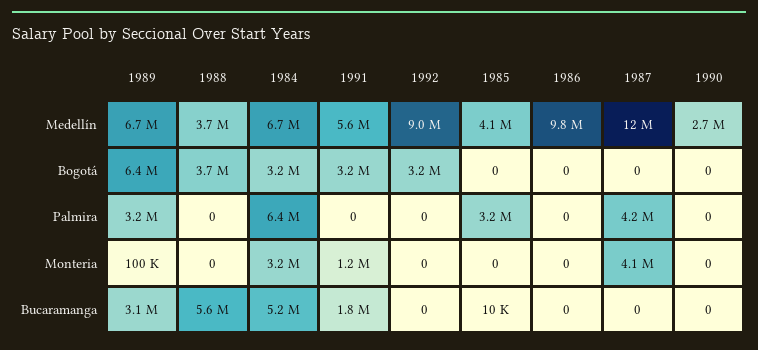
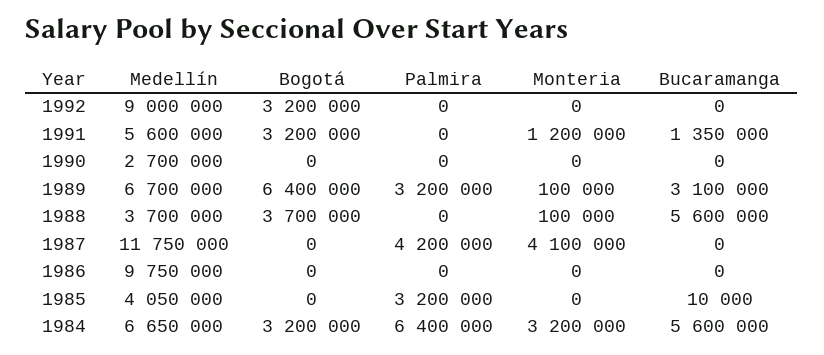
  {
    "1989": {
      "Medellín": 6700000,
      "Bogotá": 6400000,
      "Palmira": 3200000,
      "Monteria": 100000,
      "Bucaramanga": 3100000
    },
    "1988": {
      "Medellín": 3700000,
      "Bogotá": 3700000,
      "Palmira": 0,
-     "Monteria": 0,
+     "Monteria": 100000,
      "Bucaramanga": 5600000
    },
    "1984": {
      "Medellín": 6650000,
      "Bogotá": 3200000,
      "Palmira": 6400000,
      "Monteria": 3200000,
-     "Bucaramanga": 5200000
+     "Bucaramanga": 5600000
    },
    "1991": {
      "Medellín": 5600000,
      "Bogotá": 3200000,
      "Palmira": 0,
      "Monteria": 1200000,
-     "Bucaramanga": 1800000
+     "Bucaramanga": 1350000
    },
    "1992": {
      "Medellín": 9000000,
      "Bogotá": 3200000,
      "Palmira": 0,
      "Monteria": 0,
      "Bucaramanga": 0
    },
    "1985": {
      "Medellín": 4050000,
      "Bogotá": 0,
      "Palmira": 3200000,
      "Monteria": 0,
      "Bucaramanga": 10000
    },
    "1986": {
      "Medellín": 9750000,
      "Bogotá": 0,
      "Palmira": 0,
      "Monteria": 0,
      "Bucaramanga": 0
    },
    "1987": {
      "Medellín": 11750000,
      "Bogotá": 0,
      "Palmira": 4200000,
      "Monteria": 4100000,
      "Bucaramanga": 0
    },
    "1990": {
      "Medellín": 2700000,
      "Bogotá": 0,
      "Palmira": 0,
      "Monteria": 0,
      "Bucaramanga": 0
    }
  }

